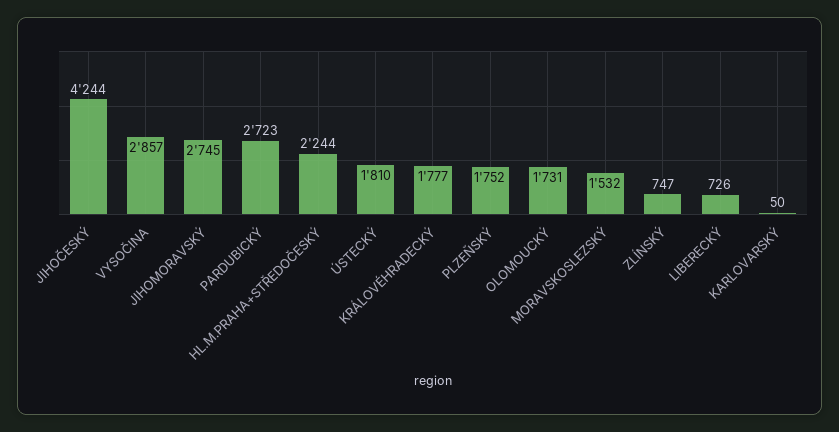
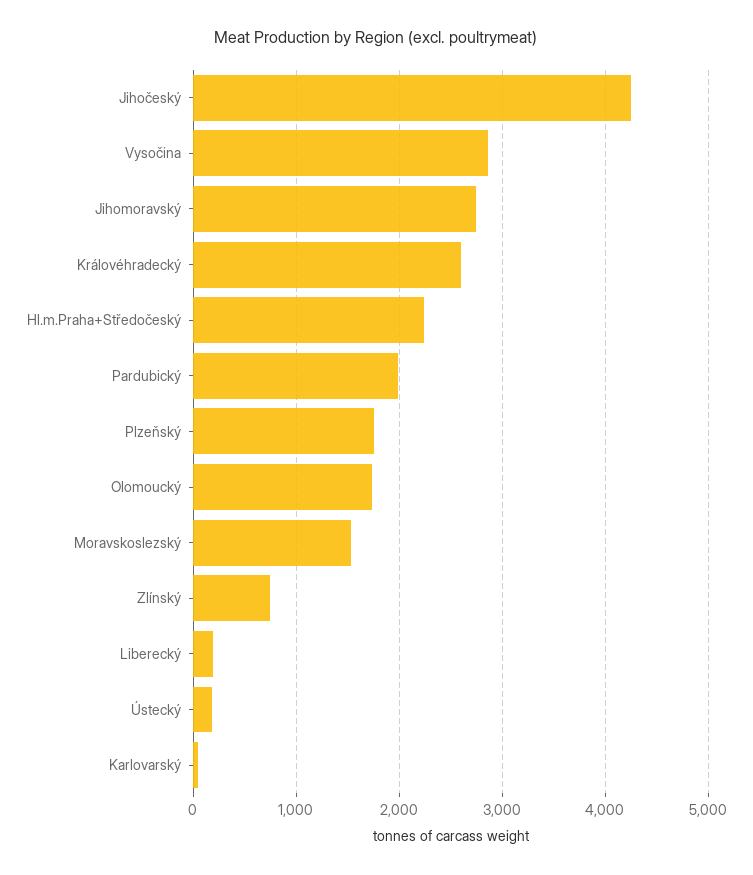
  {
    "JIHOČESKÝ": 4244,
    "VYSOČINA": 2857,
    "JIHOMORAVSKÝ": 2745,
-   "PARDUBICKÝ": 2723,
+   "PARDUBICKÝ": 2000,
    "HL.M.PRAHA+STŘEDOČESKÝ": 2244,
-   "ÚSTECKÝ": 1810,
+   "ÚSTECKÝ": 200,
-   "KRÁLOVÉHRADECKÝ": 1777,
+   "KRÁLOVÉHRADECKÝ": 2600,
    "PLZEŇSKÝ": 1752,
    "OLOMOUCKÝ": 1731,
    "MORAVSKOSLEZSKÝ": 1532,
    "ZLÍNSKÝ": 747,
-   "LIBERECKÝ": 726,
+   "LIBERECKÝ": 200,
    "KARLOVARSKÝ": 50
  }

